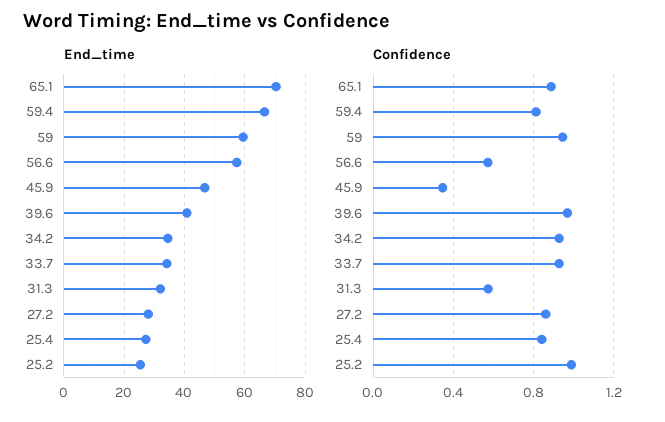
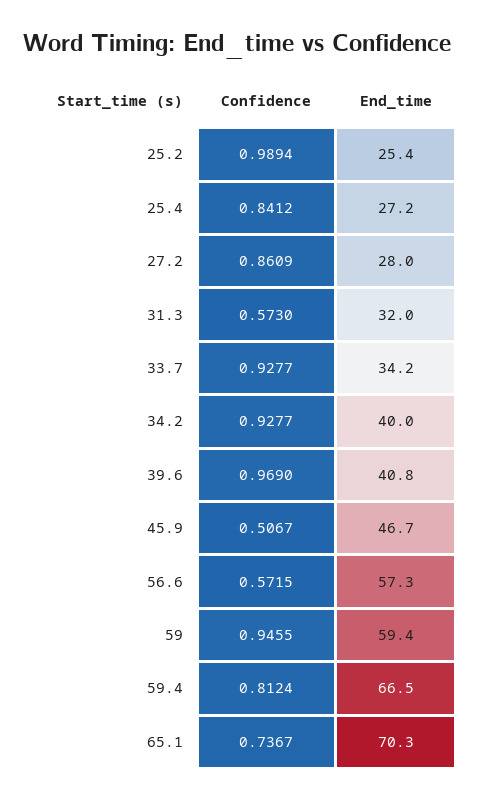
  {
    "End_time": {
      "65.1": 70.3,
      "59.4": 66.5,
      "59": 59.4,
      "56.6": 57.3,
      "45.9": 46.7,
      "39.6": 40.8,
-     "34.2": 34,
+     "34.2": 40,
      "33.7": 34.2,
      "31.3": 32,
      "27.2": 28,
      "25.4": 27.2,
      "25.2": 25.4
    },
    "Confidence": {
-     "65.1": 0.9,
+     "65.1": 0.7367,
      "59.4": 0.8124,
      "59": 0.9455,
      "56.6": 0.5715,
-     "45.9": 0.35,
+     "45.9": 0.5067,
      "39.6": 0.969,
      "34.2": 0.9277,
      "33.7": 0.9277,
      "31.3": 0.573,
      "27.2": 0.8609,
      "25.4": 0.8412,
      "25.2": 0.9894
    }
  }

